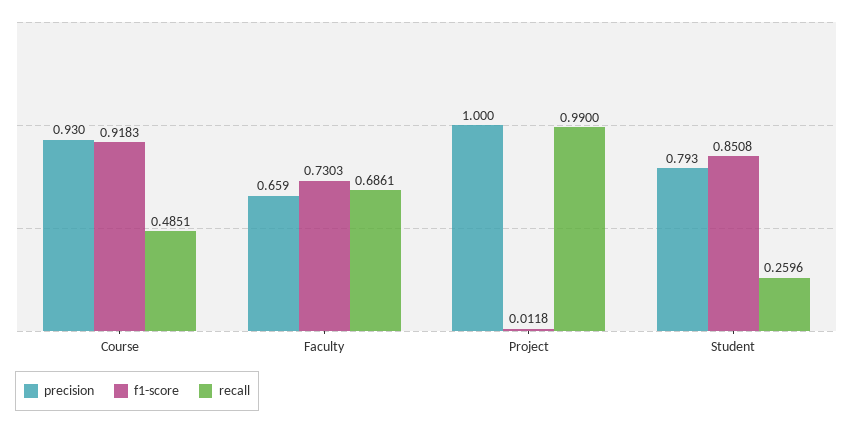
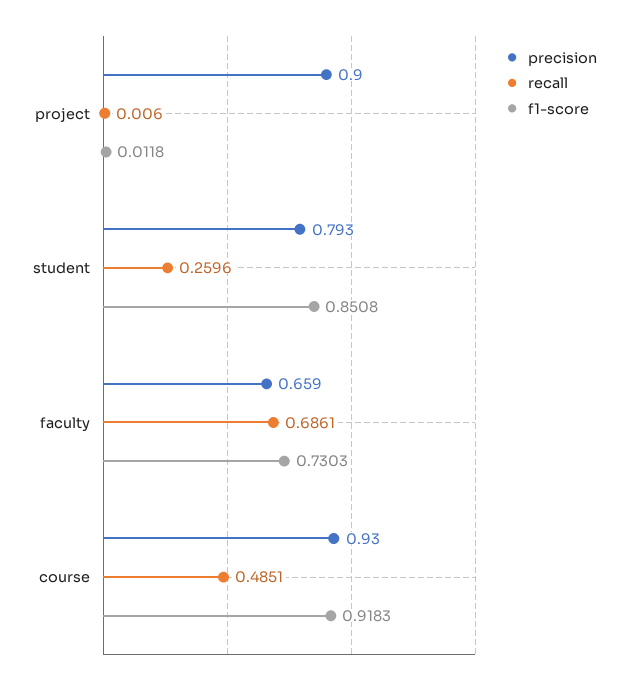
  {
    "precision": {
      "Course": 0.93,
      "Faculty": 0.659,
-     "Project": 1,
+     "Project": 0.9,
      "Student": 0.793
    },
    "f1-score": {
      "Course": 0.9183,
      "Faculty": 0.7303,
      "Project": 0.0118,
      "Student": 0.8508
    },
    "recall": {
      "Course": 0.4851,
      "Faculty": 0.6861,
-     "Project": 0.99,
+     "Project": 0.006,
      "Student": 0.2596
    }
  }

